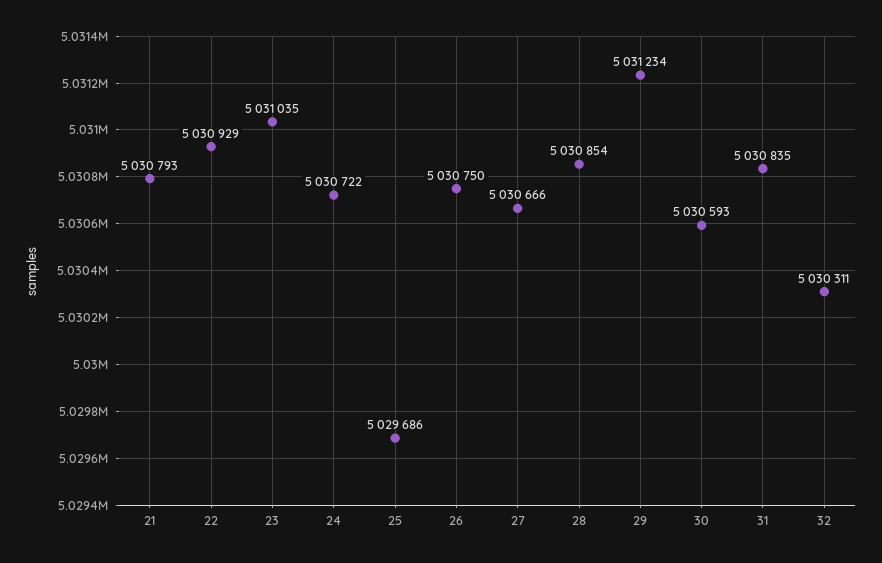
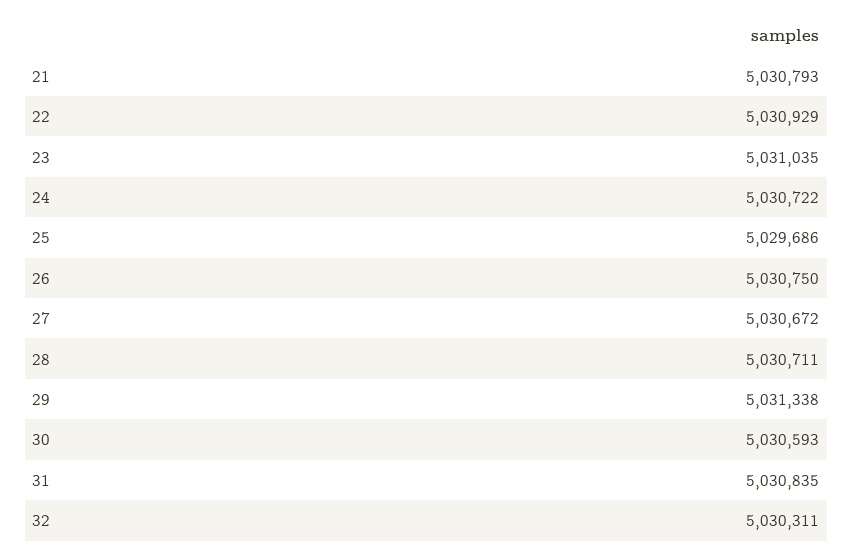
  {
    "21": 5030793,
    "22": 5030929,
    "23": 5031035,
    "24": 5030722,
    "25": 5029686,
    "26": 5030750,
-   "27": 5030666,
+   "27": 5030672,
-   "28": 5030854,
+   "28": 5030711,
-   "29": 5031234,
+   "29": 5031338,
    "30": 5030593,
    "31": 5030835,
    "32": 5030311
  }

